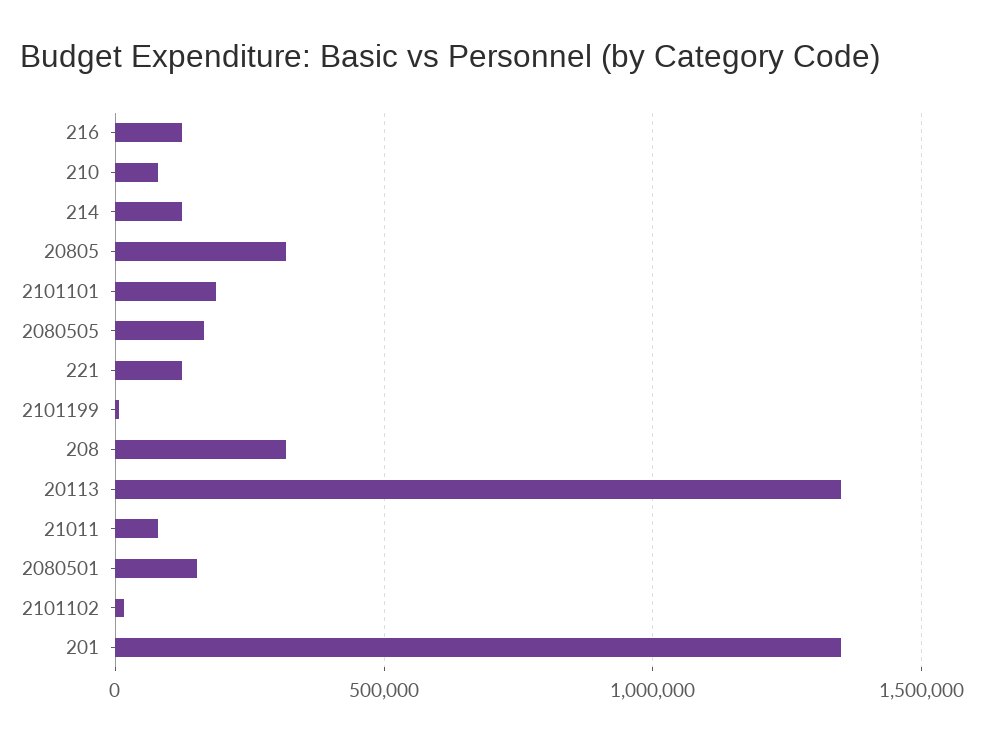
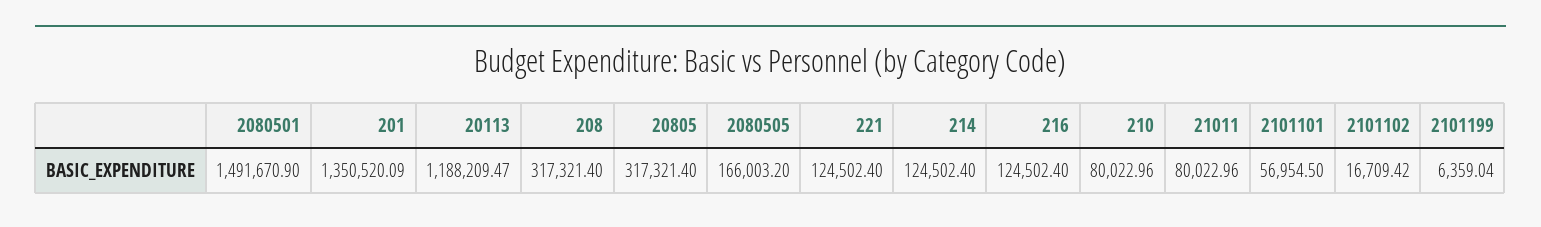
  {
    "216": 124502.4,
    "210": 80022.96,
    "214": 124502.4,
    "20805": 317321.4,
-   "2101101": 200000,
+   "2101101": 56954.5,
    "2080505": 166003.2,
    "221": 124502.4,
    "2101199": 6359.04,
    "208": 317321.4,
-   "20113": 1350000,
+   "20113": 1188209.47,
    "21011": 80022.96,
-   "2080501": 150000,
+   "2080501": 1491670.9,
    "2101102": 16709.42,
    "201": 1350520.09
  }

